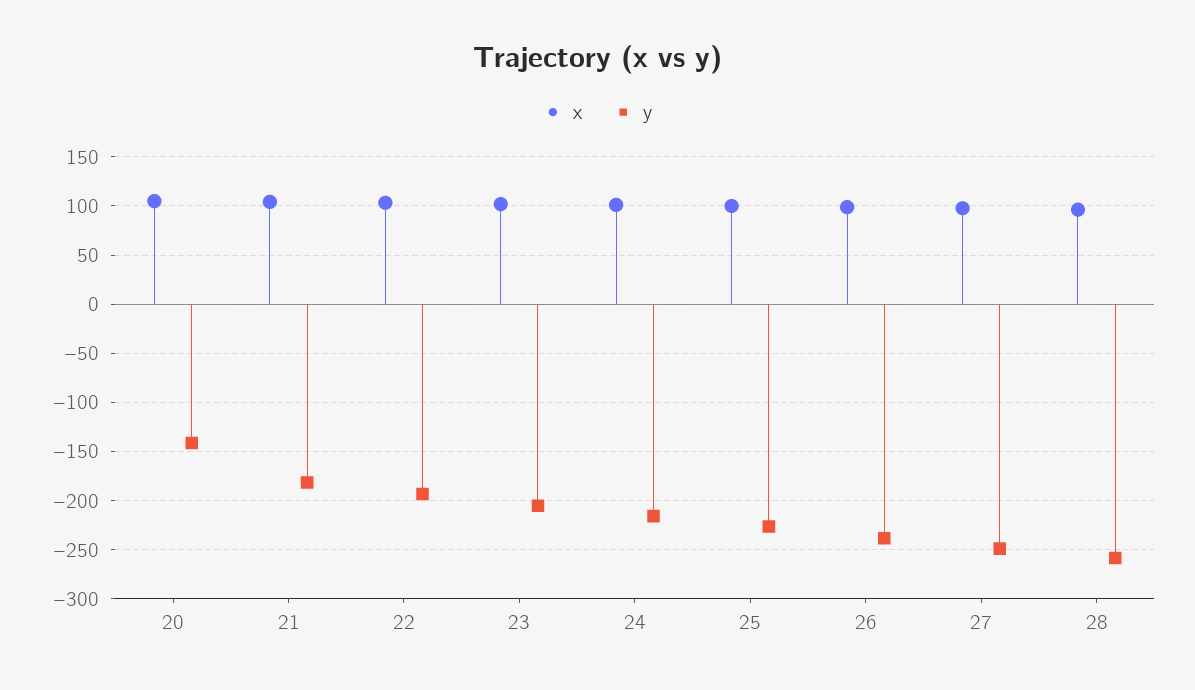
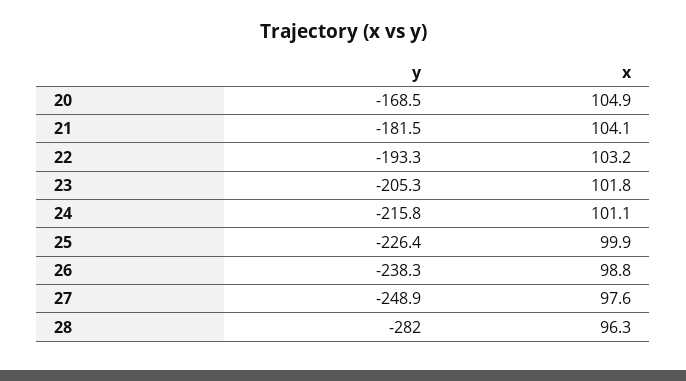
  {
    "x": {
      "20": 104.9,
      "21": 104.1,
      "22": 103.2,
      "23": 101.8,
      "24": 101.1,
      "25": 99.9,
      "26": 98.8,
      "27": 97.6,
      "28": 96.3
    },
    "y": {
-     "20": -140,
+     "20": -168.5,
      "21": -181.5,
      "22": -193.3,
      "23": -205.3,
      "24": -215.8,
      "25": -226.4,
      "26": -238.3,
      "27": -248.9,
-     "28": -260
+     "28": -282
    }
  }

